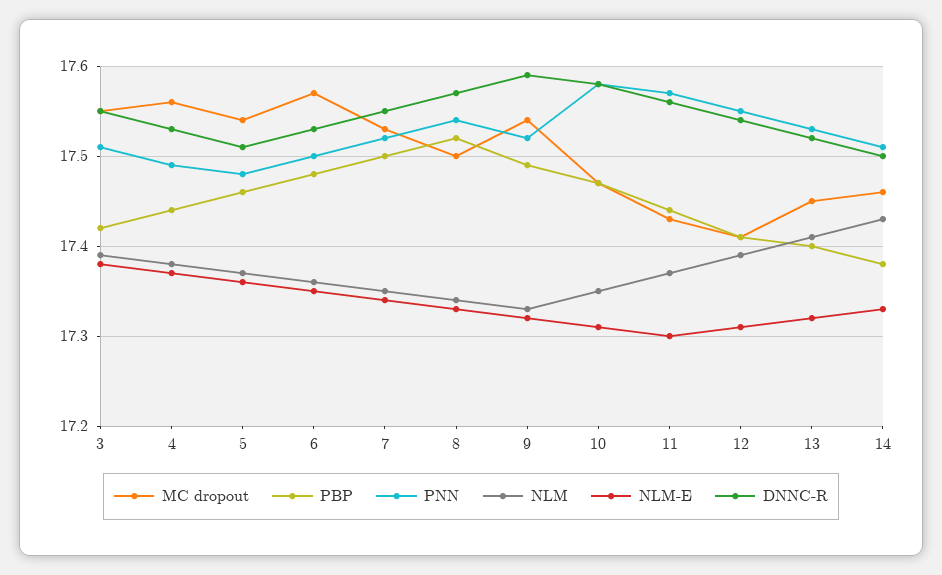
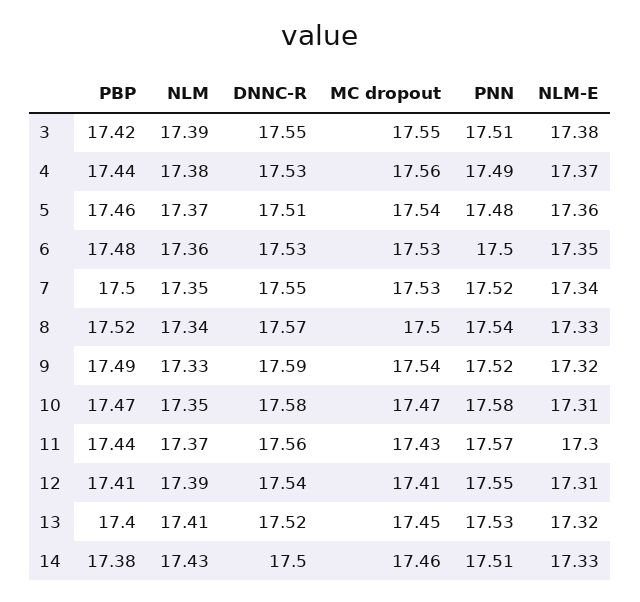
  {
    "MC dropout": {
      "3": 17.55,
      "4": 17.56,
      "5": 17.54,
-     "6": 17.57,
+     "6": 17.53,
      "7": 17.53,
      "8": 17.5,
      "9": 17.54,
      "10": 17.47,
      "11": 17.43,
      "12": 17.41,
      "13": 17.45,
      "14": 17.46
    },
    "PBP": {
      "3": 17.42,
      "4": 17.44,
      "5": 17.46,
      "6": 17.48,
      "7": 17.5,
      "8": 17.52,
      "9": 17.49,
      "10": 17.47,
      "11": 17.44,
      "12": 17.41,
      "13": 17.4,
      "14": 17.38
    },
    "PNN": {
      "3": 17.51,
      "4": 17.49,
      "5": 17.48,
      "6": 17.5,
      "7": 17.52,
      "8": 17.54,
      "9": 17.52,
      "10": 17.58,
      "11": 17.57,
      "12": 17.55,
      "13": 17.53,
      "14": 17.51
    },
    "NLM": {
      "3": 17.39,
      "4": 17.38,
      "5": 17.37,
      "6": 17.36,
      "7": 17.35,
      "8": 17.34,
      "9": 17.33,
      "10": 17.35,
      "11": 17.37,
      "12": 17.39,
      "13": 17.41,
      "14": 17.43
    },
    "NLM-E": {
      "3": 17.38,
      "4": 17.37,
      "5": 17.36,
      "6": 17.35,
      "7": 17.34,
      "8": 17.33,
      "9": 17.32,
      "10": 17.31,
      "11": 17.3,
      "12": 17.31,
      "13": 17.32,
      "14": 17.33
    },
    "DNNC-R": {
      "3": 17.55,
      "4": 17.53,
      "5": 17.51,
      "6": 17.53,
      "7": 17.55,
      "8": 17.57,
      "9": 17.59,
      "10": 17.58,
      "11": 17.56,
      "12": 17.54,
      "13": 17.52,
      "14": 17.5
    }
  }

